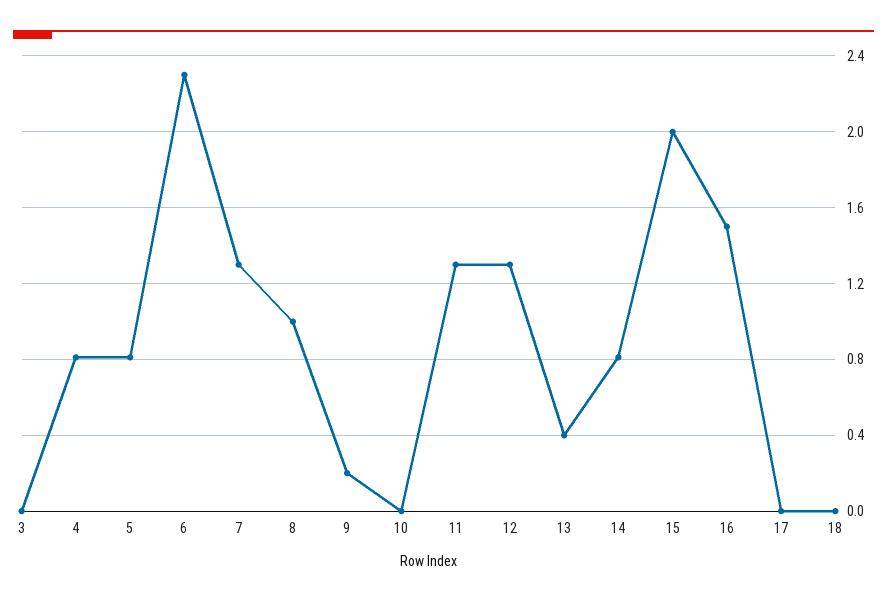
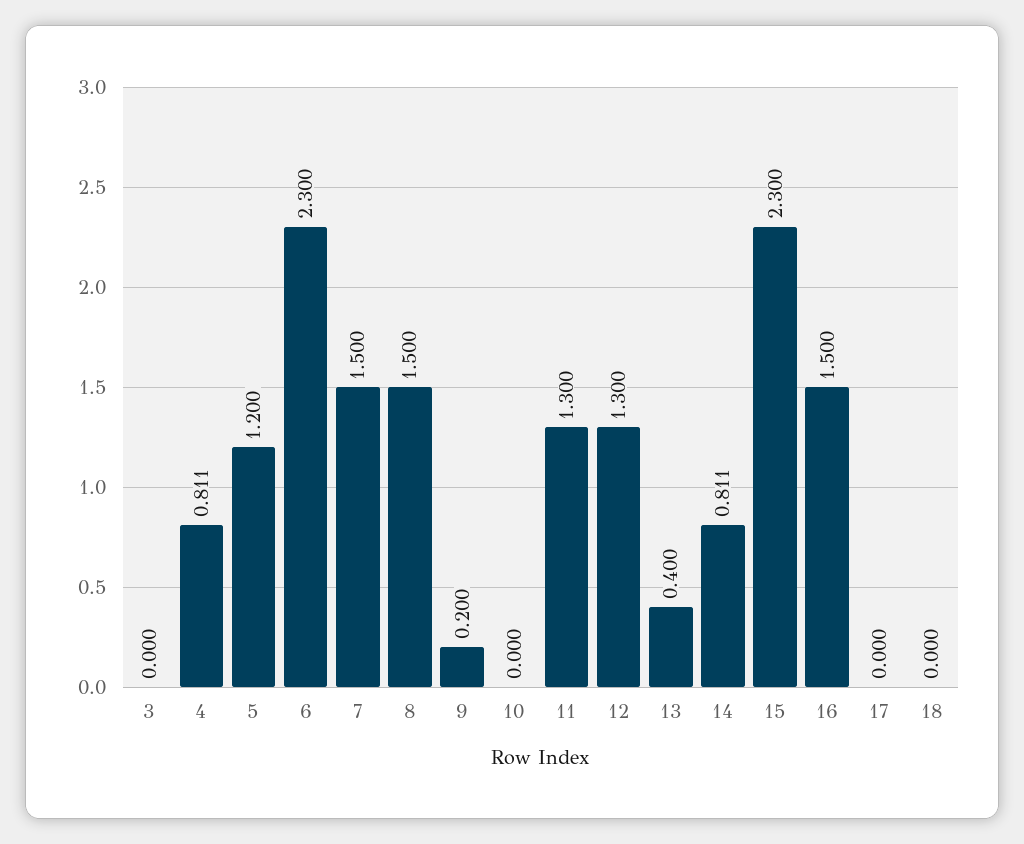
  {
    "3": 0,
    "4": 0.811,
-   "5": 0.8,
+   "5": 1.2,
    "6": 2.3,
-   "7": 1.3,
+   "7": 1.5,
-   "8": 1,
+   "8": 1.5,
    "9": 0.2,
    "10": 0,
    "11": 1.3,
    "12": 1.3,
    "13": 0.4,
    "14": 0.811,
-   "15": 2,
+   "15": 2.3,
    "16": 1.5,
    "17": 0,
    "18": 0
  }

